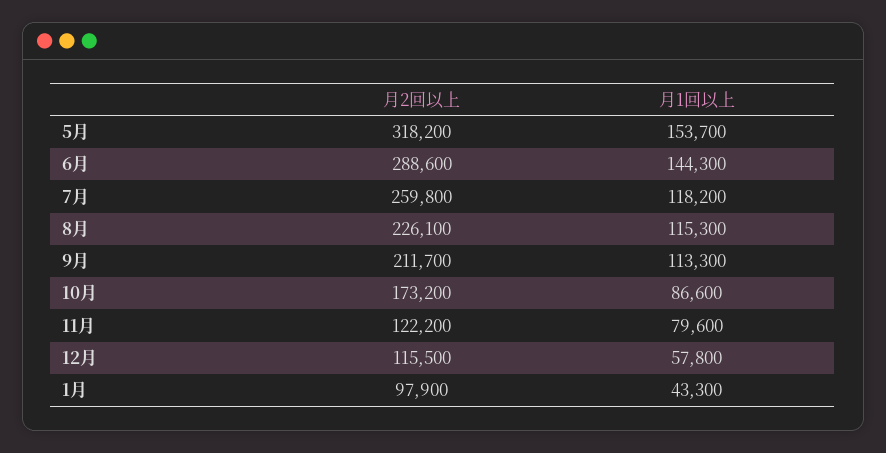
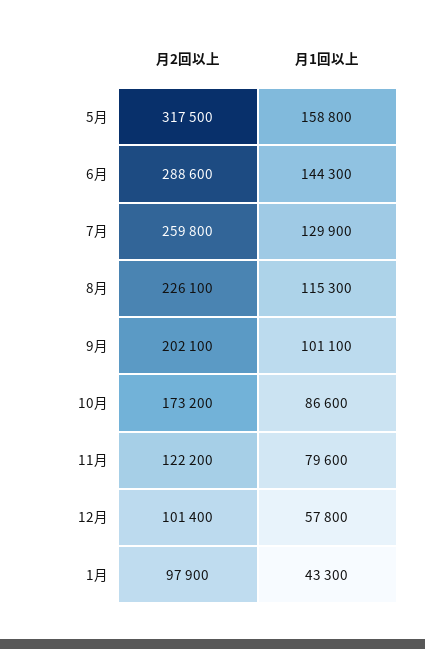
  {
    "月2回以上": {
-     "5月": 318200,
+     "5月": 317500,
      "6月": 288600,
      "7月": 259800,
      "8月": 226100,
-     "9月": 211700,
+     "9月": 202100,
      "10月": 173200,
      "11月": 122200,
-     "12月": 115500,
+     "12月": 101400,
      "1月": 97900
    },
    "月1回以上": {
-     "5月": 153700,
+     "5月": 158800,
      "6月": 144300,
-     "7月": 118200,
+     "7月": 129900,
      "8月": 115300,
-     "9月": 113300,
+     "9月": 101100,
      "10月": 86600,
      "11月": 79600,
      "12月": 57800,
      "1月": 43300
    }
  }

